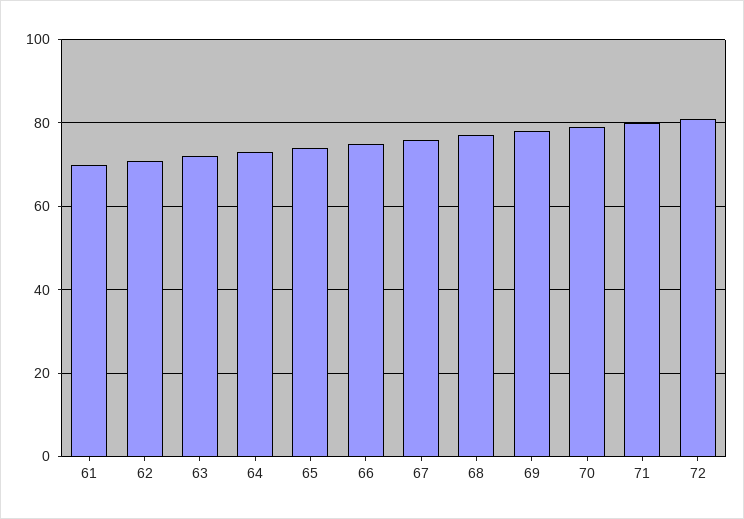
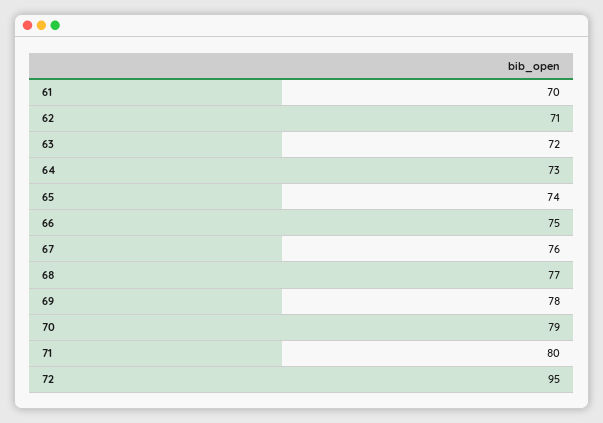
  {
    "61": 70,
    "62": 71,
    "63": 72,
    "64": 73,
    "65": 74,
    "66": 75,
    "67": 76,
    "68": 77,
    "69": 78,
    "70": 79,
    "71": 80,
-   "72": 80
+   "72": 95
  }

